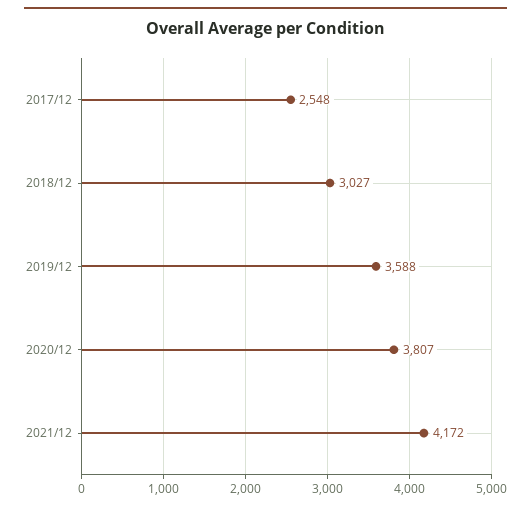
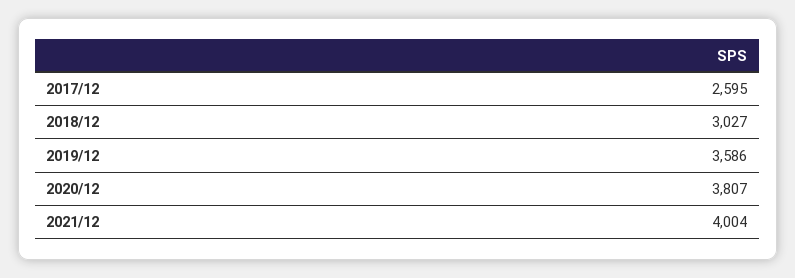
  {
-   "2017/12": 2548,
+   "2017/12": 2595,
    "2018/12": 3027,
-   "2019/12": 3588,
+   "2019/12": 3586,
    "2020/12": 3807,
-   "2021/12": 4172
+   "2021/12": 4004
  }

